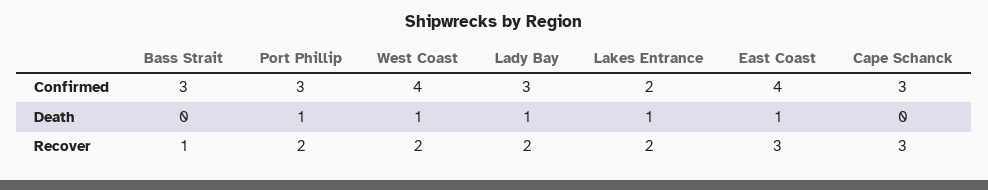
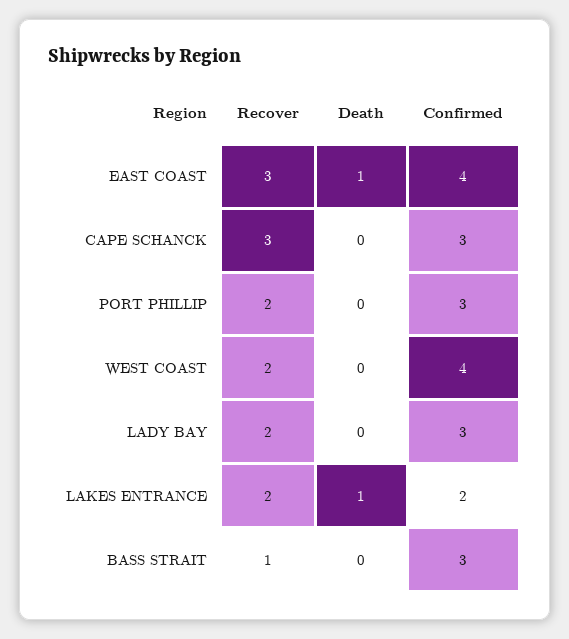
  {
    "Bass Strait": {
      "Confirmed": 3,
      "Death": 0,
      "Recover": 1
    },
    "Port Phillip": {
      "Confirmed": 3,
-     "Death": 1,
+     "Death": 0,
      "Recover": 2
    },
    "West Coast": {
      "Confirmed": 4,
-     "Death": 1,
+     "Death": 0,
      "Recover": 2
    },
    "Lady Bay": {
      "Confirmed": 3,
-     "Death": 1,
+     "Death": 0,
      "Recover": 2
    },
    "Lakes Entrance": {
      "Confirmed": 2,
      "Death": 1,
      "Recover": 2
    },
    "East Coast": {
      "Confirmed": 4,
      "Death": 1,
      "Recover": 3
    },
    "Cape Schanck": {
      "Confirmed": 3,
      "Death": 0,
      "Recover": 3
    }
  }

